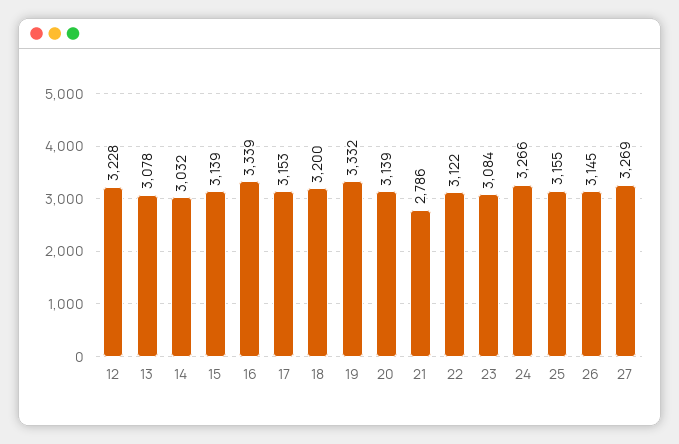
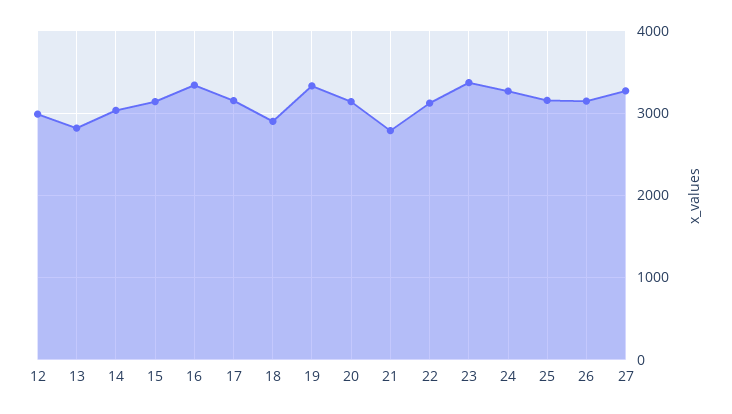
  {
-   "12": 3228,
+   "12": 3000,
-   "13": 3078,
+   "13": 2800,
    "14": 3032,
    "15": 3139,
    "16": 3339,
    "17": 3153,
-   "18": 3200,
+   "18": 2900,
    "19": 3332,
    "20": 3139,
    "21": 2786,
    "22": 3122,
-   "23": 3084,
+   "23": 3400,
    "24": 3266,
    "25": 3155,
    "26": 3145,
    "27": 3269
  }

